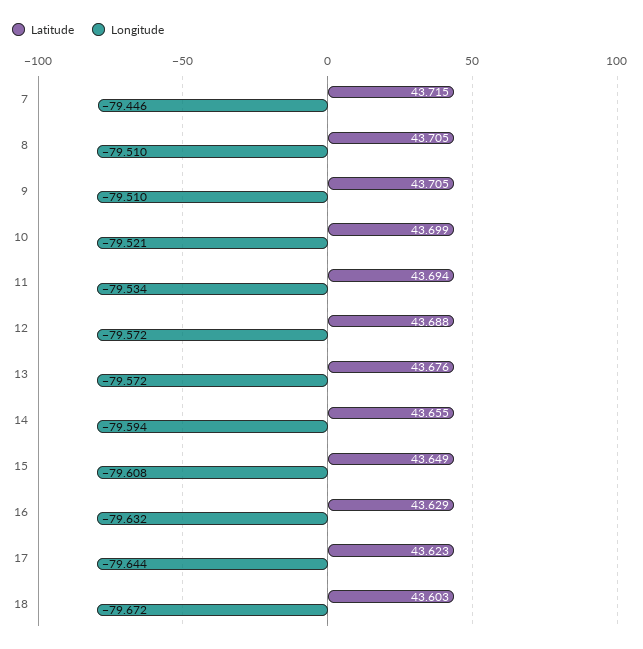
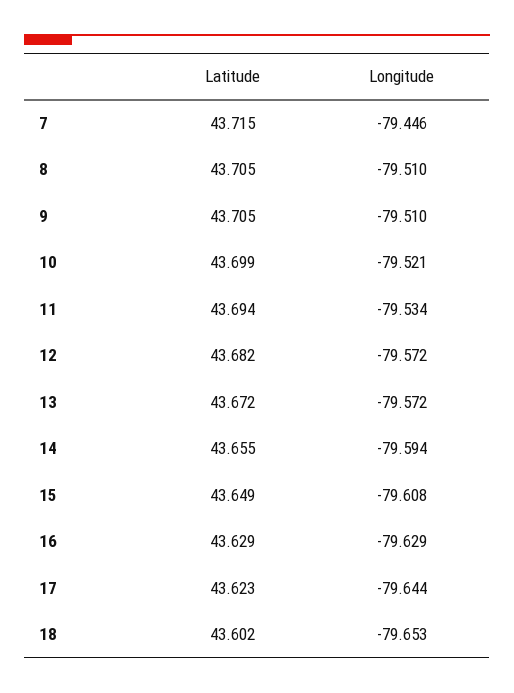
  {
    "Latitude": {
      "7": 43.715,
      "8": 43.705,
      "9": 43.705,
      "10": 43.699,
      "11": 43.694,
-     "12": 43.688,
+     "12": 43.682,
-     "13": 43.676,
+     "13": 43.672,
      "14": 43.655,
      "15": 43.649,
      "16": 43.629,
      "17": 43.623,
-     "18": 43.603
+     "18": 43.602
    },
    "Longitude": {
      "7": -79.446,
      "8": -79.51,
      "9": -79.51,
      "10": -79.521,
      "11": -79.534,
      "12": -79.572,
      "13": -79.572,
      "14": -79.594,
      "15": -79.608,
-     "16": -79.632,
+     "16": -79.629,
      "17": -79.644,
-     "18": -79.672
+     "18": -79.653
    }
  }

